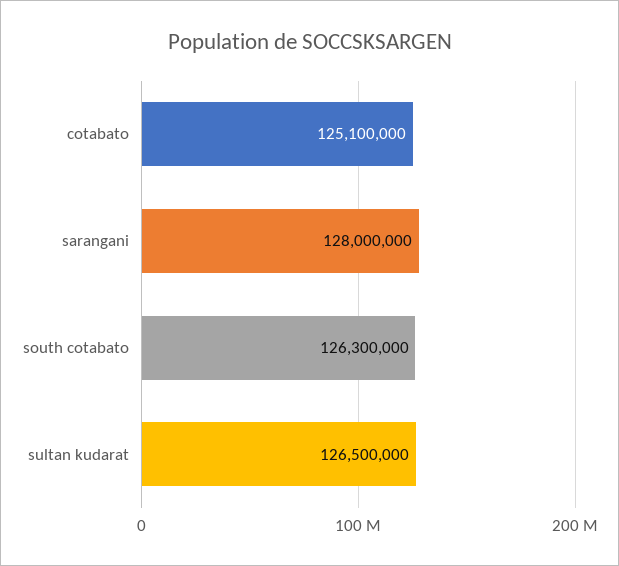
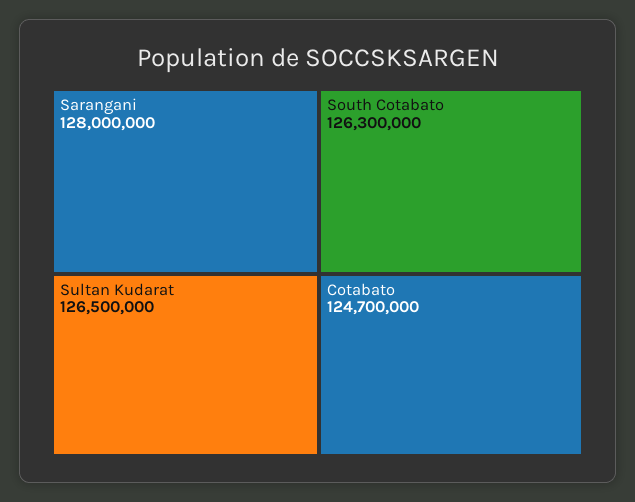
  {
-   "cotabato": 125100000,
+   "cotabato": 124700000,
    "sarangani": 128000000,
    "south cotabato": 126300000,
    "sultan kudarat": 126500000
  }

